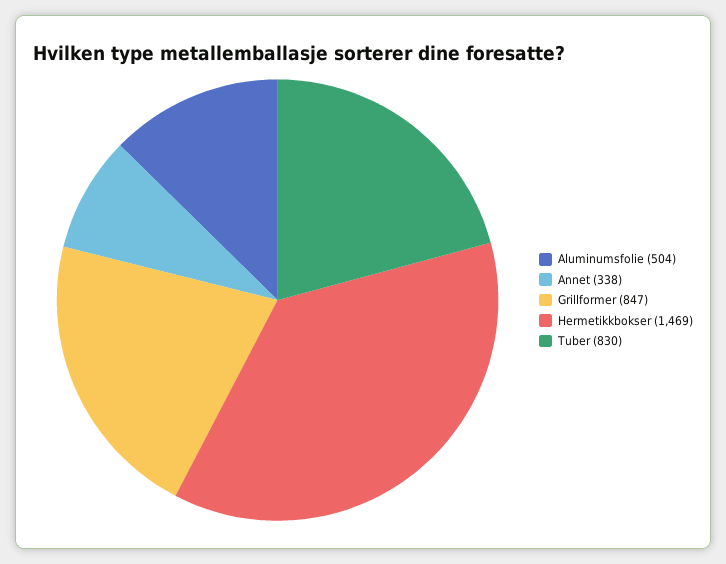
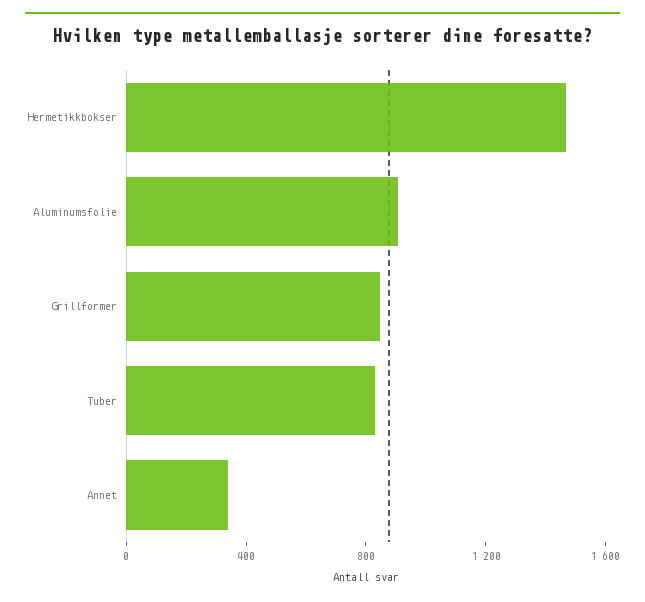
  {
-   "Aluminumsfolie": 504,
+   "Aluminumsfolie": 900,
    "Annet": 338,
    "Grillformer": 847,
    "Hermetikkbokser": 1469,
    "Tuber": 830
  }

